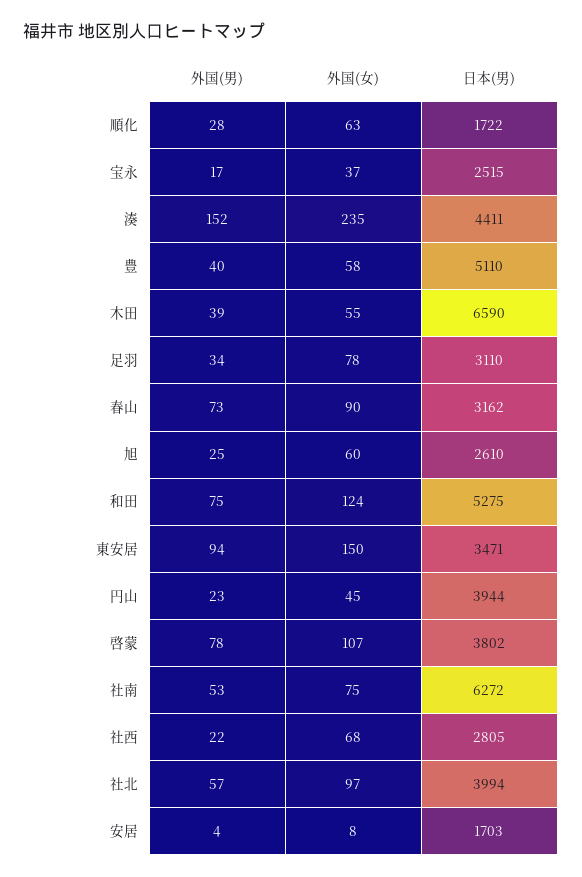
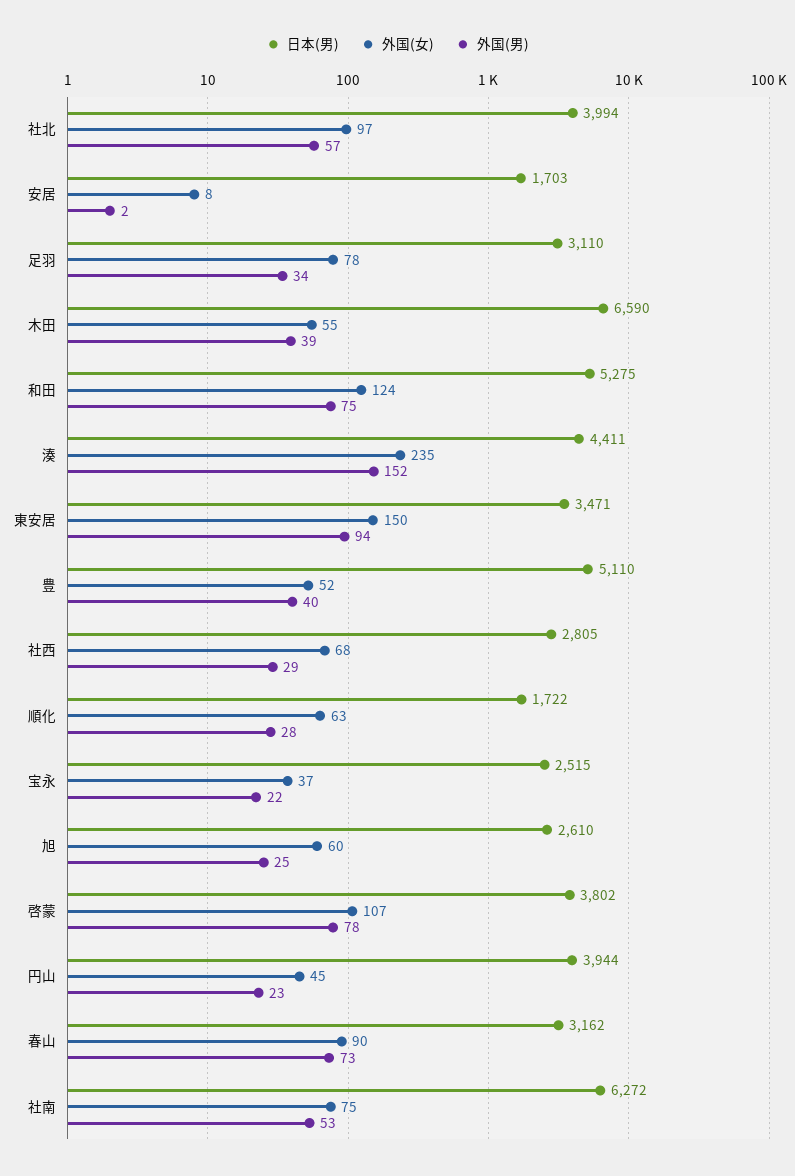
  {
    "外国(男)": {
      "順化": 28,
-     "宝永": 17,
+     "宝永": 22,
      "湊": 152,
      "豊": 40,
      "木田": 39,
      "足羽": 34,
      "春山": 73,
      "旭": 25,
      "和田": 75,
      "東安居": 94,
      "円山": 23,
      "啓蒙": 78,
      "社南": 53,
-     "社西": 22,
+     "社西": 29,
      "社北": 57,
-     "安居": 4
+     "安居": 2
    },
    "外国(女)": {
      "順化": 63,
      "宝永": 37,
      "湊": 235,
-     "豊": 58,
+     "豊": 52,
      "木田": 55,
      "足羽": 78,
      "春山": 90,
      "旭": 60,
      "和田": 124,
      "東安居": 150,
      "円山": 45,
      "啓蒙": 107,
      "社南": 75,
      "社西": 68,
      "社北": 97,
      "安居": 8
    },
    "日本(男)": {
      "順化": 1722,
      "宝永": 2515,
      "湊": 4411,
      "豊": 5110,
      "木田": 6590,
      "足羽": 3110,
      "春山": 3162,
      "旭": 2610,
      "和田": 5275,
      "東安居": 3471,
      "円山": 3944,
      "啓蒙": 3802,
      "社南": 6272,
      "社西": 2805,
      "社北": 3994,
      "安居": 1703
    }
  }

